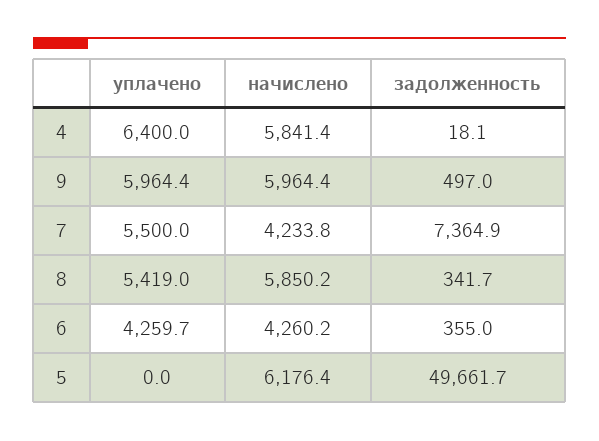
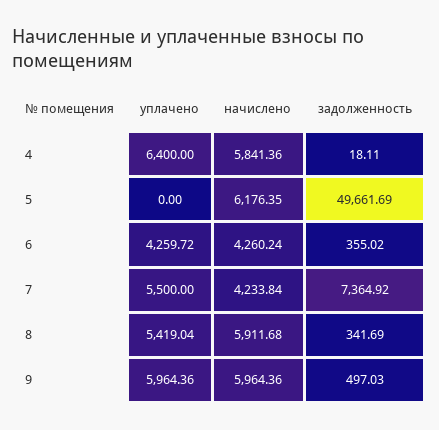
  {
    "уплачено": {
      "4": 6400,
      "9": 5964.36,
      "7": 5500,
      "8": 5419.04,
      "6": 4259.72,
      "5": 0
    },
    "начислено": {
      "4": 5841.36,
      "9": 5964.36,
      "7": 4233.84,
-     "8": 5850.2,
+     "8": 5911.68,
      "6": 4260.24,
      "5": 6176.35
    },
    "задолженность": {
      "4": 18.11,
      "9": 497.03,
      "7": 7364.92,
      "8": 341.69,
      "6": 355.02,
      "5": 49661.69
    }
  }

